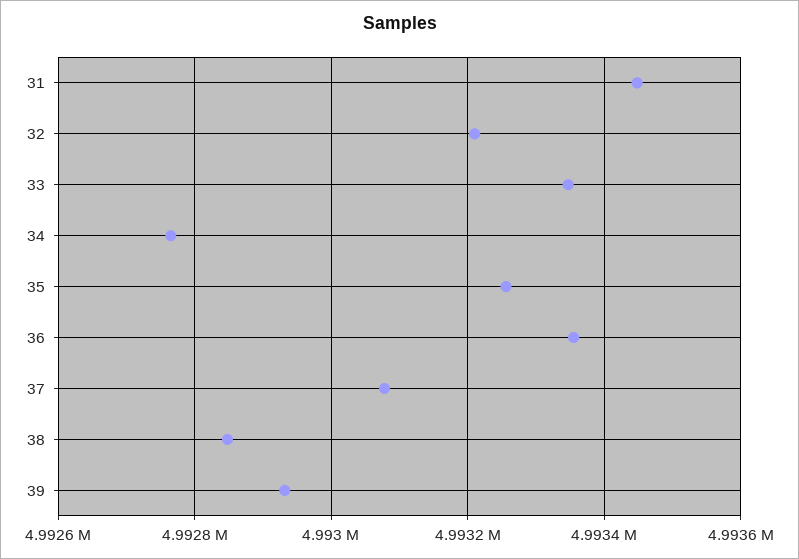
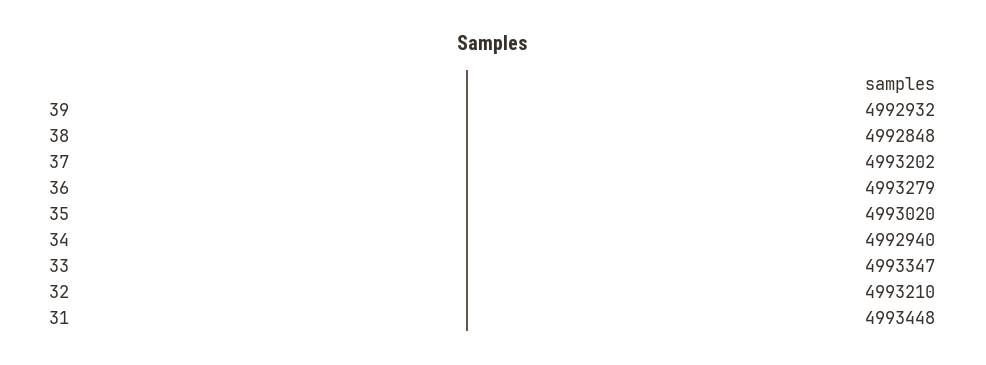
  {
    "31": 4993448,
    "32": 4993210,
    "33": 4993347,
-   "34": 4992760,
+   "34": 4992940,
-   "35": 4993260,
+   "35": 4993020,
-   "36": 4993360,
+   "36": 4993279,
-   "37": 4993080,
+   "37": 4993202,
    "38": 4992848,
    "39": 4992932
  }

